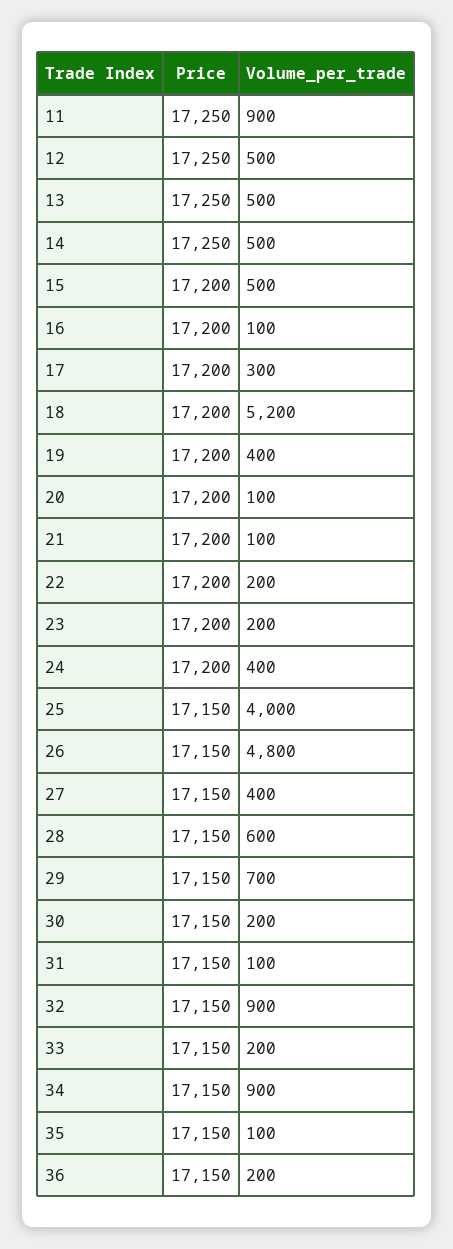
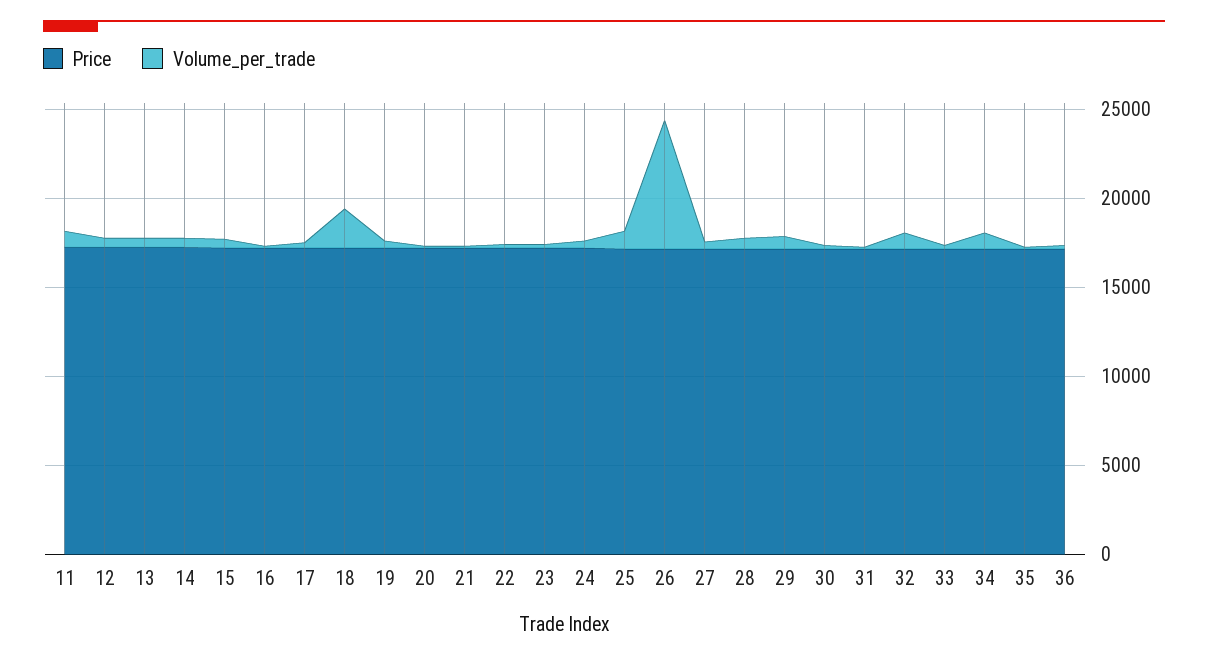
  {
    "Price": {
      "11": 17250,
      "12": 17250,
      "13": 17250,
      "14": 17250,
      "15": 17200,
      "16": 17200,
      "17": 17200,
      "18": 17200,
      "19": 17200,
      "20": 17200,
      "21": 17200,
      "22": 17200,
      "23": 17200,
      "24": 17200,
      "25": 17150,
      "26": 17150,
      "27": 17150,
      "28": 17150,
      "29": 17150,
      "30": 17150,
      "31": 17150,
      "32": 17150,
      "33": 17150,
      "34": 17150,
      "35": 17150,
      "36": 17150
    },
    "Volume_per_trade": {
      "11": 900,
      "12": 500,
      "13": 500,
      "14": 500,
      "15": 500,
      "16": 100,
      "17": 300,
-     "18": 5200,
+     "18": 2000,
      "19": 400,
      "20": 100,
      "21": 100,
      "22": 200,
      "23": 200,
      "24": 400,
-     "25": 4000,
+     "25": 1000,
-     "26": 4800,
+     "26": 7000,
      "27": 400,
      "28": 600,
      "29": 700,
      "30": 200,
      "31": 100,
      "32": 900,
      "33": 200,
      "34": 900,
      "35": 100,
      "36": 200
    }
  }

